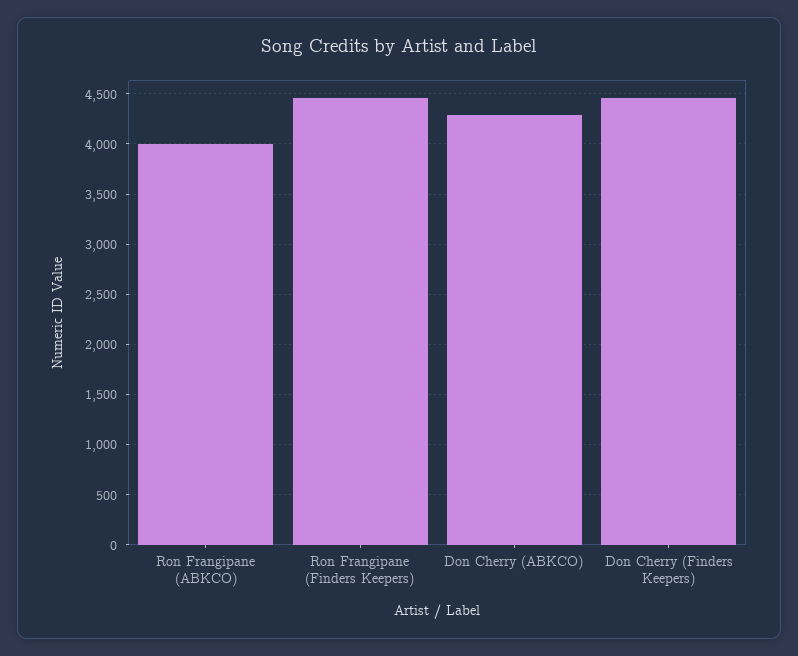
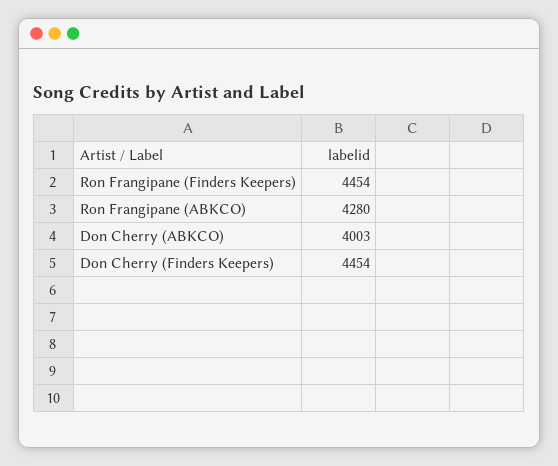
  {
-   "Ron Frangipane (ABKCO)": 4000,
+   "Ron Frangipane (ABKCO)": 4280,
    "Ron Frangipane (Finders Keepers)": 4454,
-   "Don Cherry (ABKCO)": 4300,
+   "Don Cherry (ABKCO)": 4003,
    "Don Cherry (Finders Keepers)": 4454
  }

